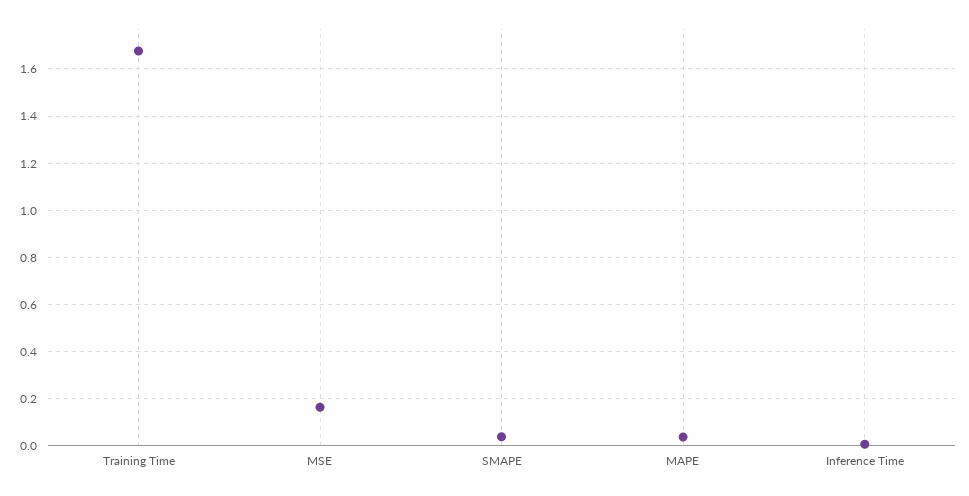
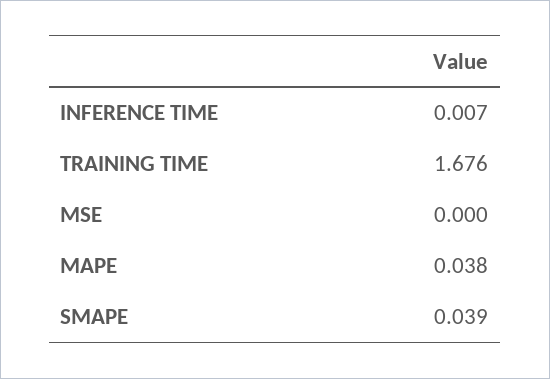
  {
    "Training Time": 1.676,
-   "MSE": 0.15,
+   "MSE": 0,
    "SMAPE": 0.039,
    "MAPE": 0.038,
    "Inference Time": 0.007
  }

